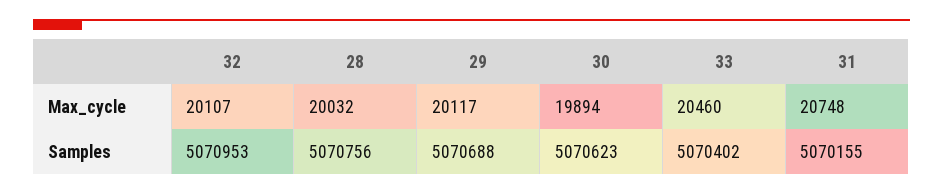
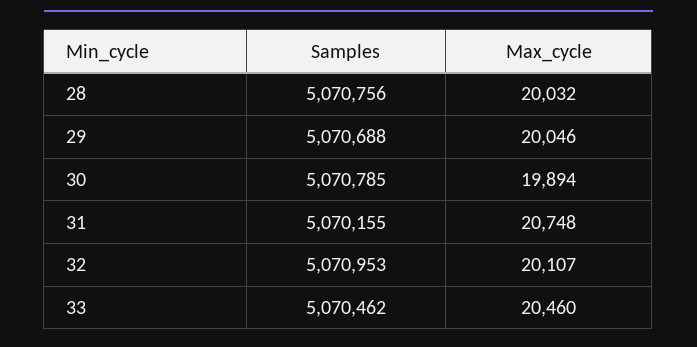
  {
    "32": {
      "Max_cycle": 20107,
      "Samples": 5070953
    },
    "28": {
      "Max_cycle": 20032,
      "Samples": 5070756
    },
    "29": {
-     "Max_cycle": 20117,
+     "Max_cycle": 20046,
      "Samples": 5070688
    },
    "30": {
      "Max_cycle": 19894,
-     "Samples": 5070623
+     "Samples": 5070785
    },
    "33": {
      "Max_cycle": 20460,
-     "Samples": 5070402
+     "Samples": 5070462
    },
    "31": {
      "Max_cycle": 20748,
      "Samples": 5070155
    }
  }

